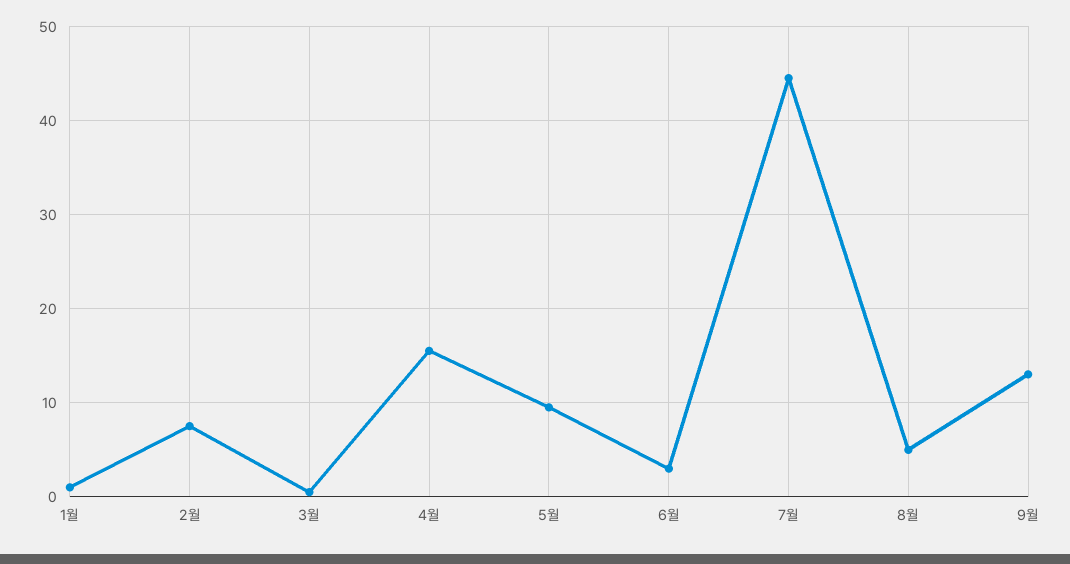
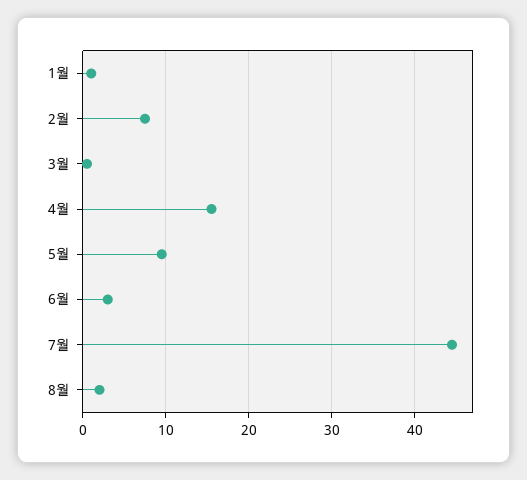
  {
    "1월": 1,
    "2월": 8,
    "3월": 1,
    "4월": 16,
    "5월": 10,
    "6월": 3,
    "7월": 45,
-   "8월": 5,
+   "8월": 2
-   "9월": 13
  }

